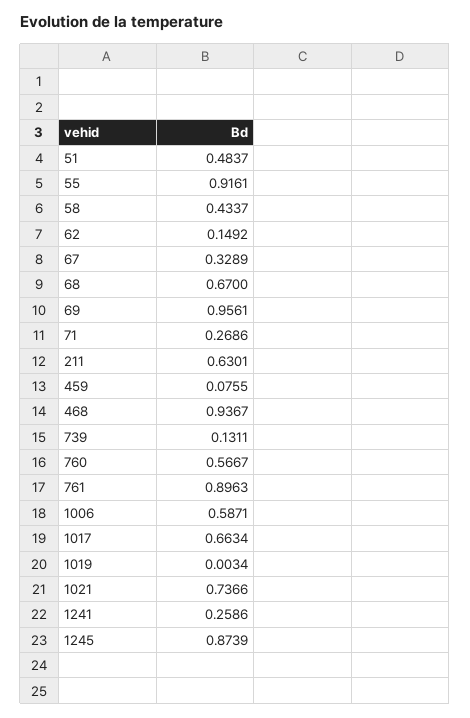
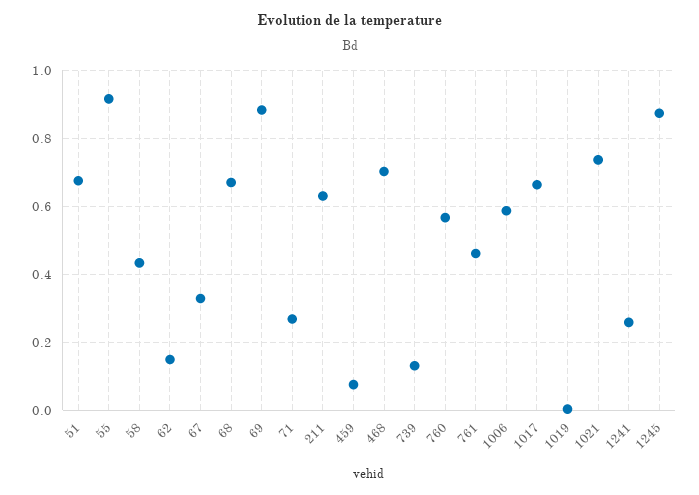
  {
-   "51": 0.4837,
+   "51": 0.68,
    "55": 0.9161,
    "58": 0.4337,
    "62": 0.1492,
    "67": 0.3289,
    "68": 0.67,
-   "69": 0.9561,
+   "69": 0.88,
    "71": 0.2686,
    "211": 0.6301,
    "459": 0.0755,
-   "468": 0.9367,
+   "468": 0.7,
    "739": 0.1311,
    "760": 0.5667,
-   "761": 0.8963,
+   "761": 0.46,
    "1006": 0.5871,
    "1017": 0.6634,
    "1019": 0.0034,
    "1021": 0.7366,
    "1241": 0.2586,
    "1245": 0.8739
  }

